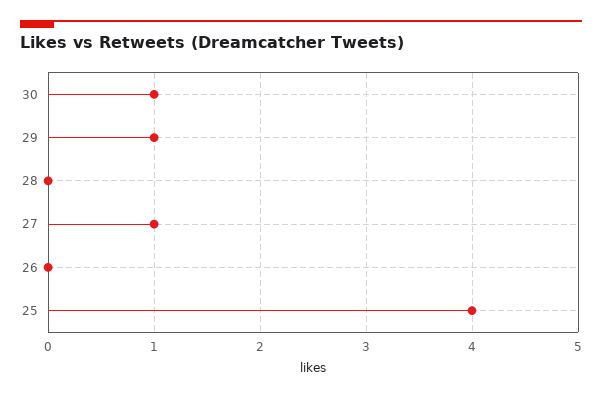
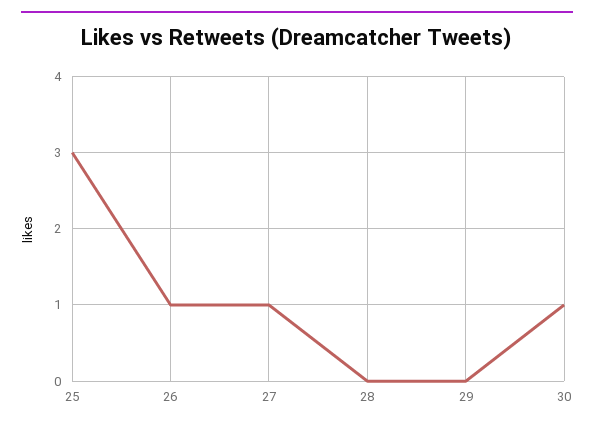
  {
    "30": 1,
-   "29": 1,
+   "29": 0,
    "28": 0,
    "27": 1,
-   "26": 0,
+   "26": 1,
-   "25": 4
+   "25": 3
  }

